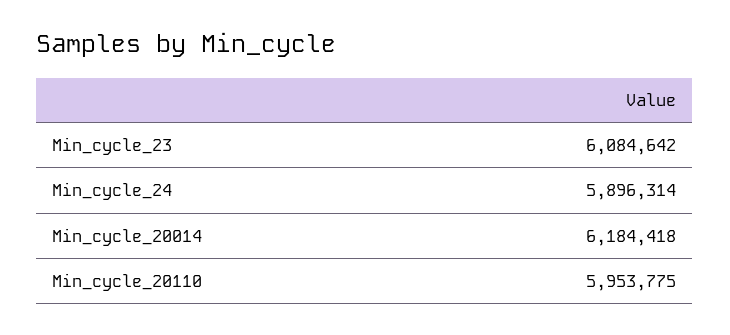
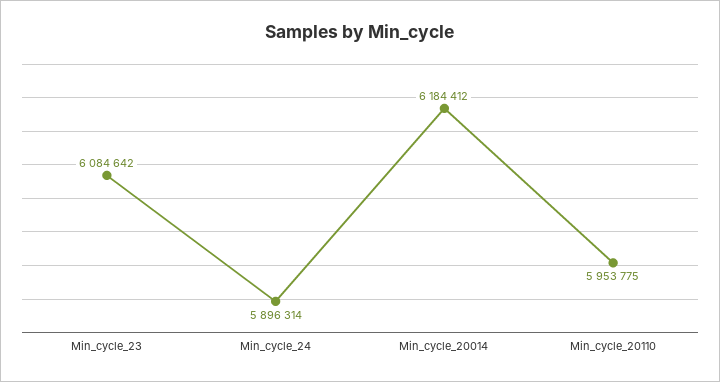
  {
    "Min_cycle_23": 6084642,
    "Min_cycle_24": 5896314,
-   "Min_cycle_20014": 6184418,
+   "Min_cycle_20014": 6184412,
    "Min_cycle_20110": 5953775
  }

